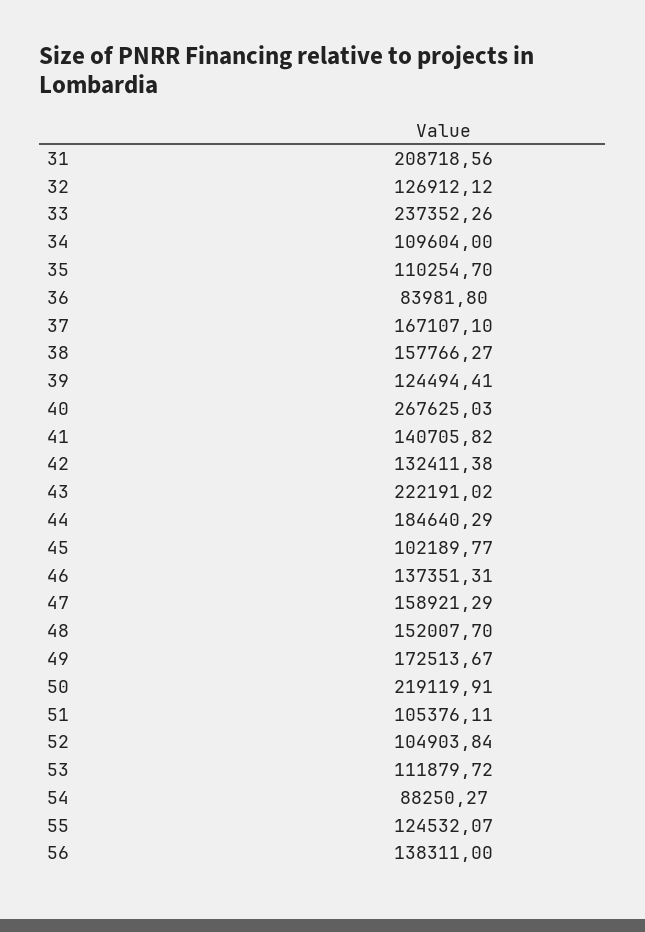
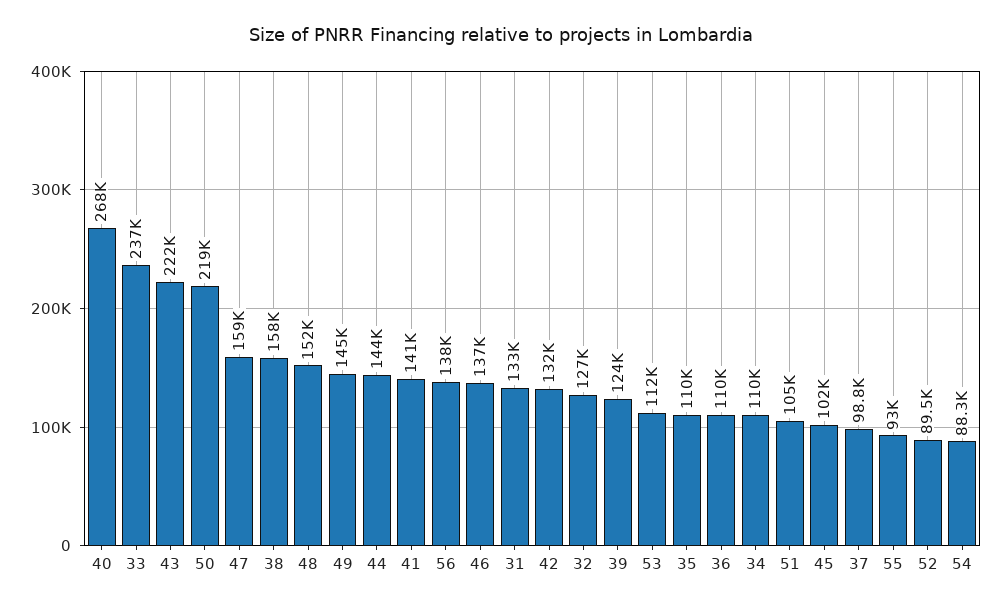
  {
-   "31": 208718.56,
+   "31": 133000,
    "32": 126912.12,
    "33": 237352.26,
    "34": 109604,
    "35": 110254.7,
-   "36": 83981.8,
+   "36": 110000,
-   "37": 167107.1,
+   "37": 98800,
    "38": 157766.27,
    "39": 124494.41,
    "40": 267625.03,
    "41": 140705.82,
    "42": 132411.38,
    "43": 222191.02,
-   "44": 184640.29,
+   "44": 144000,
    "45": 102189.77,
    "46": 137351.31,
    "47": 158921.29,
    "48": 152007.7,
-   "49": 172513.67,
+   "49": 145000,
    "50": 219119.91,
    "51": 105376.11,
-   "52": 104903.84,
+   "52": 89500,
    "53": 111879.72,
    "54": 88250.27,
-   "55": 124532.07,
+   "55": 93000,
    "56": 138311
  }

